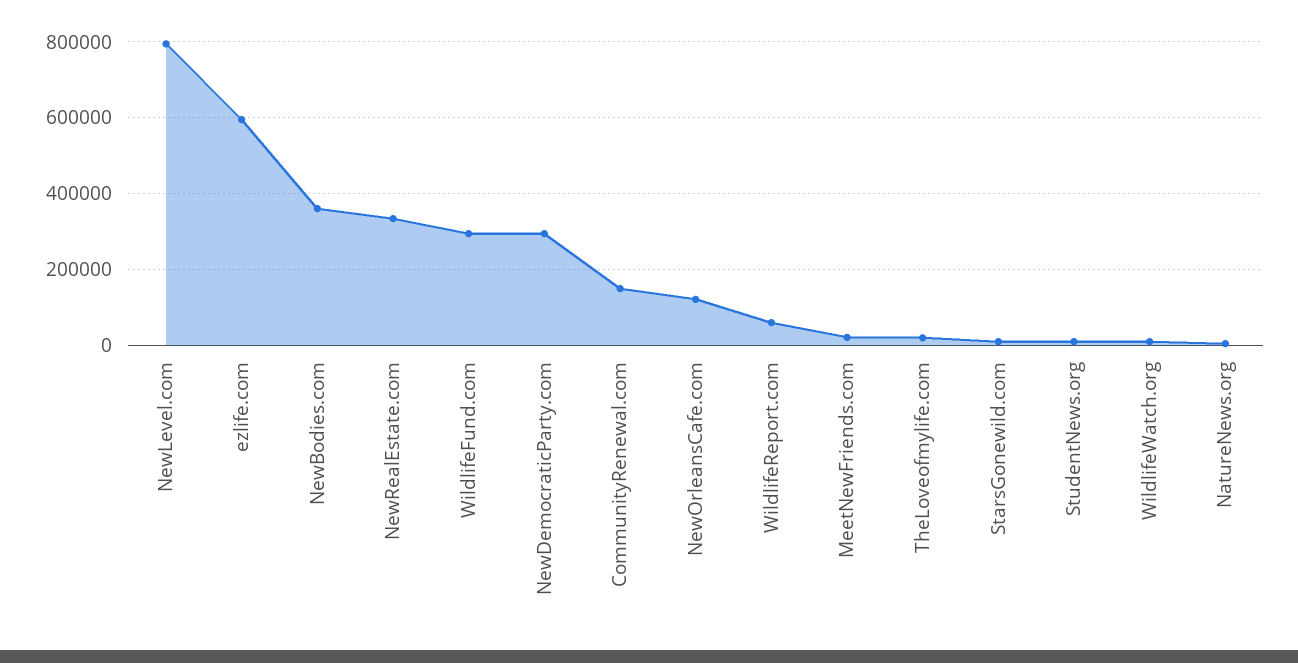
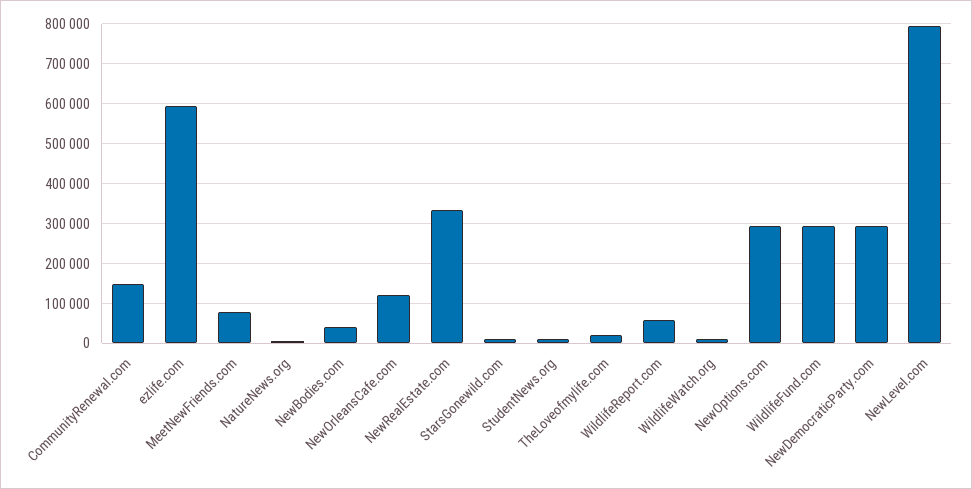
  {
    "NewLevel.com": 800000,
    "ezlife.com": 600000,
-   "NewBodies.com": 360000,
+   "NewBodies.com": 40000,
    "NewRealEstate.com": 340000,
    "WildlifeFund.com": 300000,
    "NewDemocraticParty.com": 300000,
    "CommunityRenewal.com": 140000,
    "NewOrleansCafe.com": 120000,
    "WildlifeReport.com": 60000,
-   "MeetNewFriends.com": 20000,
+   "MeetNewFriends.com": 80000,
    "TheLoveofmylife.com": 20000,
    "StarsGonewild.com": 0,
    "StudentNews.org": 0,
    "WildlifeWatch.org": 0,
-   "NatureNews.org": 0
+   "NatureNews.org": 0,
+   "NewOptions.com": 300000
  }

